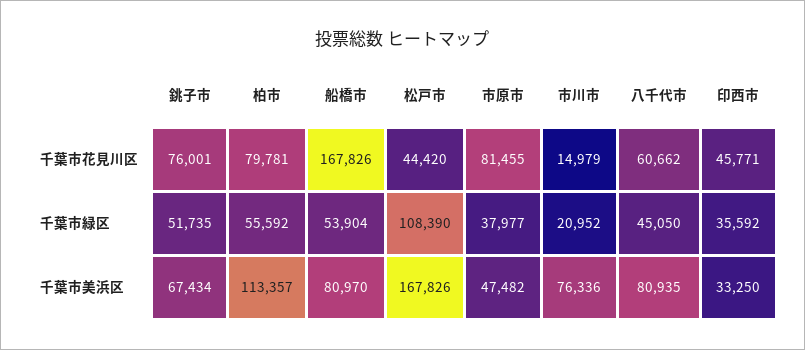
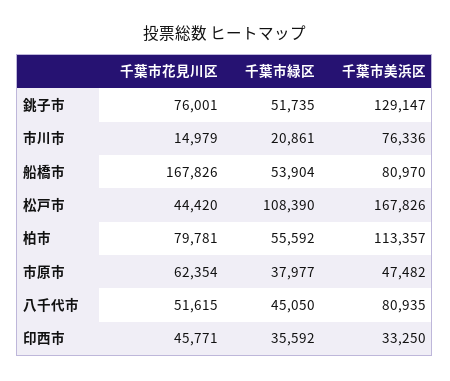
  {
    "銚子市": {
      "千葉市花見川区": 76001,
      "千葉市緑区": 51735,
-     "千葉市美浜区": 67434
+     "千葉市美浜区": 129147
    },
    "柏市": {
      "千葉市花見川区": 79781,
      "千葉市緑区": 55592,
      "千葉市美浜区": 113357
    },
    "船橋市": {
      "千葉市花見川区": 167826,
      "千葉市緑区": 53904,
      "千葉市美浜区": 80970
    },
    "松戸市": {
      "千葉市花見川区": 44420,
      "千葉市緑区": 108390,
      "千葉市美浜区": 167826
    },
    "市原市": {
-     "千葉市花見川区": 81455,
+     "千葉市花見川区": 62354,
      "千葉市緑区": 37977,
      "千葉市美浜区": 47482
    },
    "市川市": {
      "千葉市花見川区": 14979,
-     "千葉市緑区": 20952,
+     "千葉市緑区": 20861,
      "千葉市美浜区": 76336
    },
    "八千代市": {
-     "千葉市花見川区": 60662,
+     "千葉市花見川区": 51615,
      "千葉市緑区": 45050,
      "千葉市美浜区": 80935
    },
    "印西市": {
      "千葉市花見川区": 45771,
      "千葉市緑区": 35592,
      "千葉市美浜区": 33250
    }
  }

